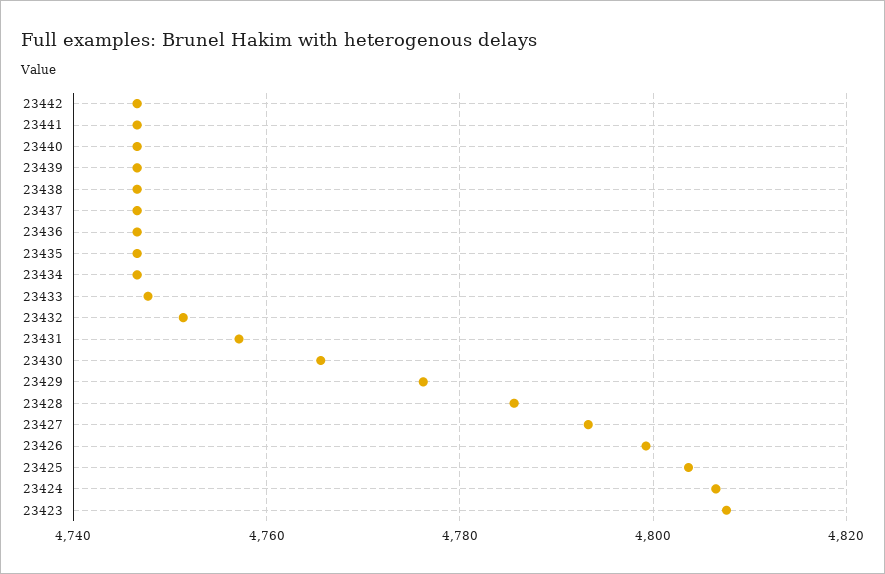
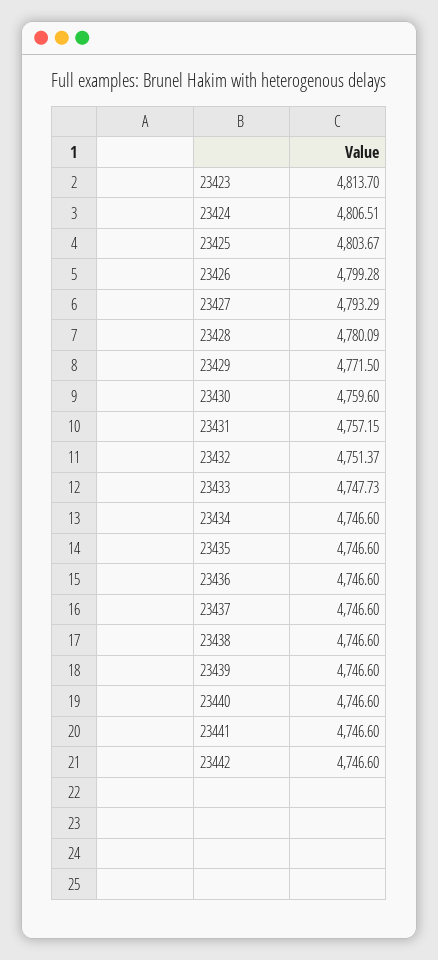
  {
    "23442": 4746.6,
    "23441": 4746.6,
    "23440": 4746.6,
    "23439": 4746.6,
    "23438": 4746.6,
    "23437": 4746.6,
    "23436": 4746.6,
    "23435": 4746.6,
    "23434": 4746.6,
    "23433": 4747.73,
    "23432": 4751.37,
    "23431": 4757.15,
-   "23430": 4766,
+   "23430": 4759.6,
-   "23429": 4776,
+   "23429": 4771.5,
-   "23428": 4786,
+   "23428": 4780.09,
    "23427": 4793.29,
    "23426": 4799.28,
    "23425": 4803.67,
    "23424": 4806.51,
-   "23423": 4808
+   "23423": 4813.7
  }

